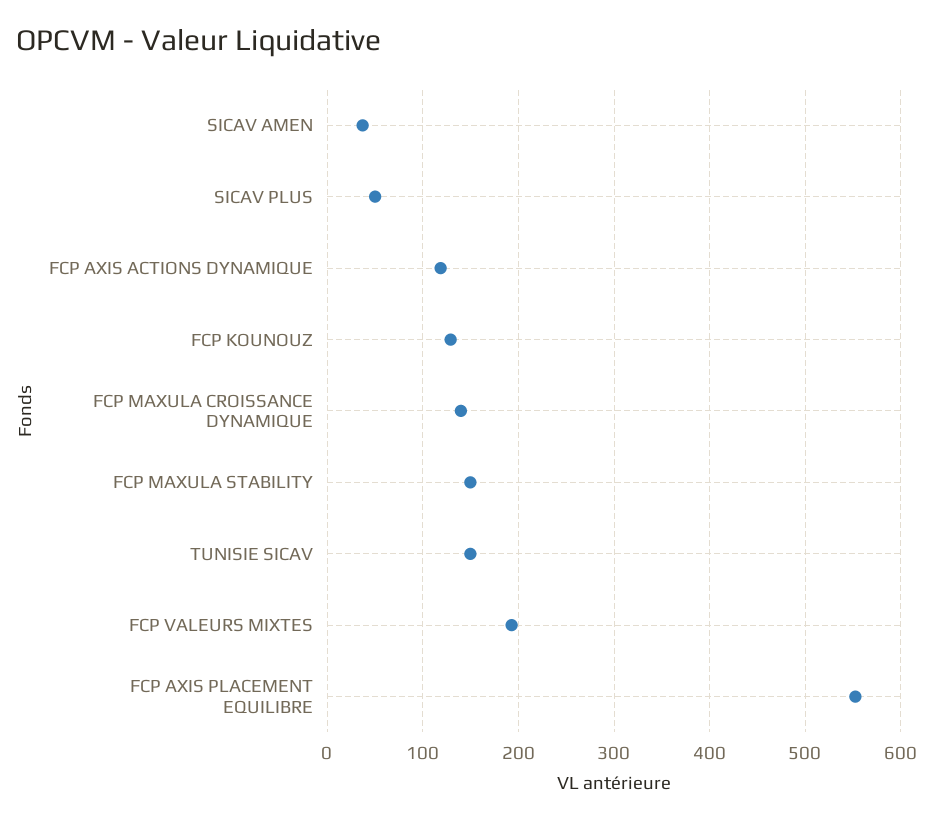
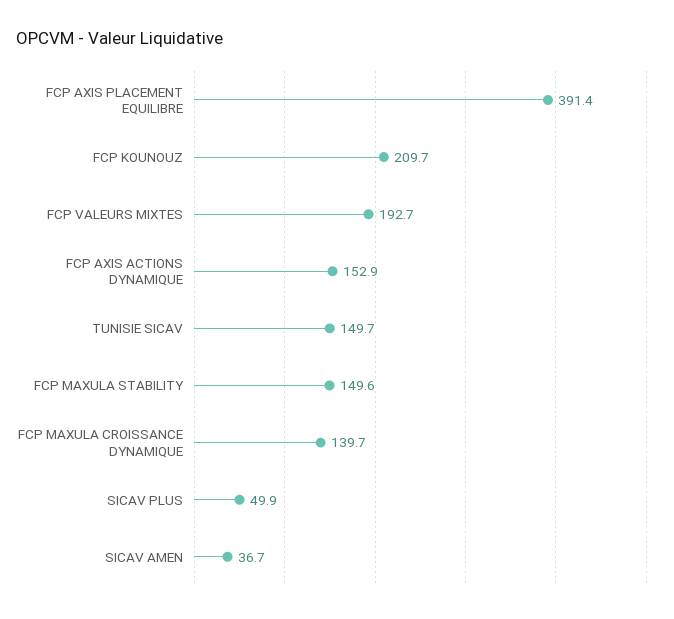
  {
    "SICAV AMEN": 36.7,
    "SICAV PLUS": 49.9,
-   "FCP AXIS ACTIONS DYNAMIQUE": 120,
+   "FCP AXIS ACTIONS DYNAMIQUE": 152.9,
-   "FCP KOUNOUZ": 130,
+   "FCP KOUNOUZ": 209.7,
    "FCP MAXULA CROISSANCE DYNAMIQUE": 139.7,
    "FCP MAXULA STABILITY": 149.6,
    "TUNISIE SICAV": 149.7,
    "FCP VALEURS MIXTES": 192.7,
-   "FCP AXIS PLACEMENT EQUILIBRE": 550
+   "FCP AXIS PLACEMENT EQUILIBRE": 391.4
  }

